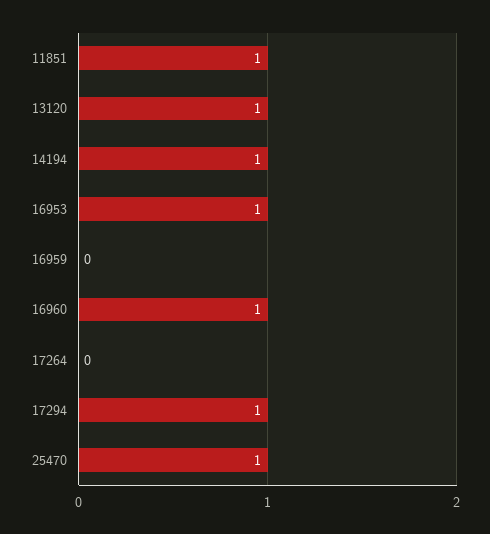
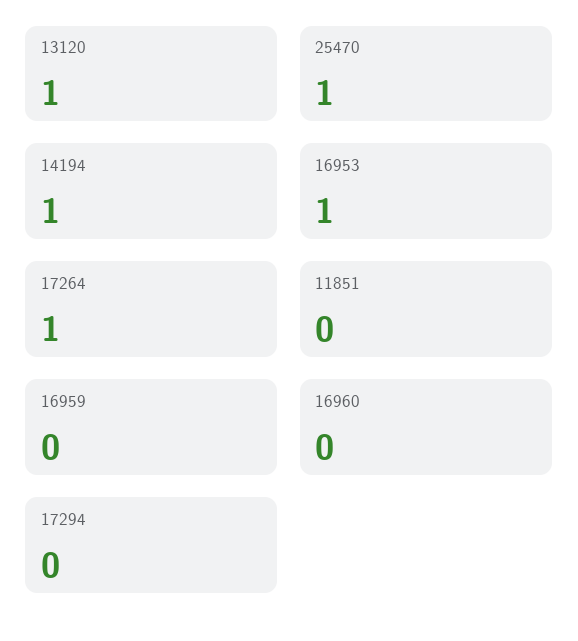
  {
-   "11851": 1,
+   "11851": 0,
    "13120": 1,
    "14194": 1,
    "16953": 1,
    "16959": 0,
-   "16960": 1,
+   "16960": 0,
-   "17264": 0,
+   "17264": 1,
-   "17294": 1,
+   "17294": 0,
    "25470": 1
  }

